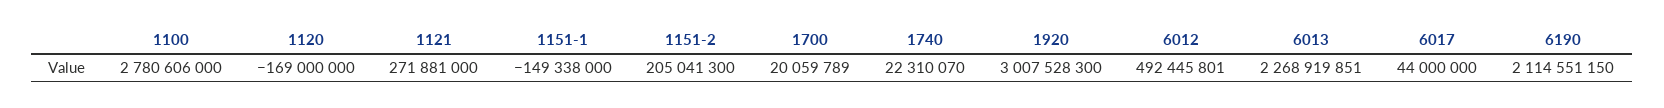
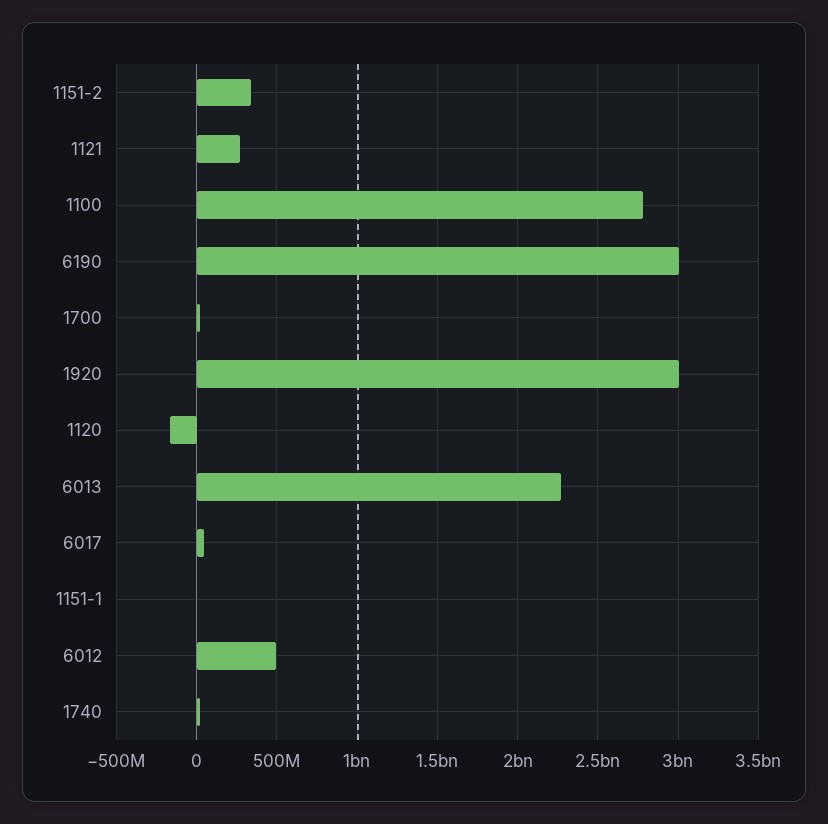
  {
    "1100": 2780606000,
    "1120": -169000000,
    "1121": 271881000,
-   "1151-1": -149338000,
+   "1151-1": 0,
-   "1151-2": 205041300,
+   "1151-2": 350000000,
    "1700": 20059789,
    "1740": 22310070,
    "1920": 3007528300,
    "6012": 492445801,
    "6013": 2268919851,
    "6017": 44000000,
-   "6190": 2114551150
+   "6190": 3000000000
  }

